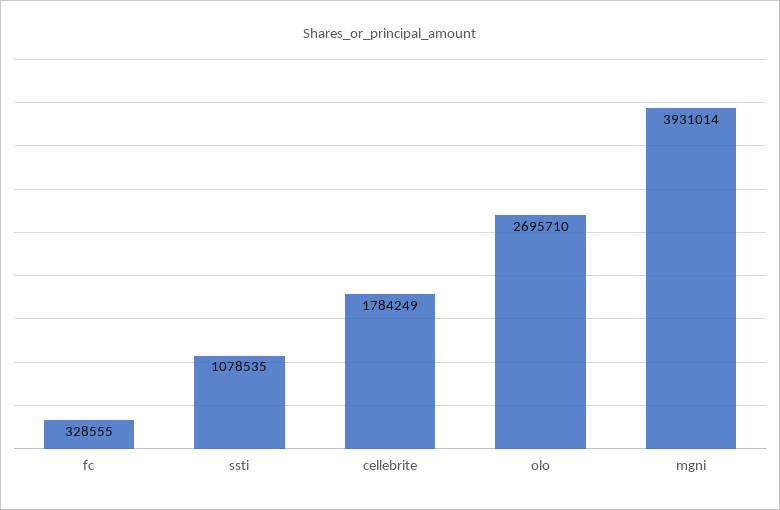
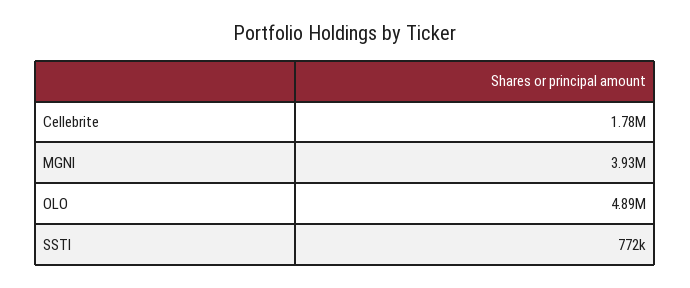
  {
-   "fc": 328555,
-   "ssti": 1078535,
+   "ssti": 772000,
    "cellebrite": 1784249,
-   "olo": 2695710,
+   "olo": 4890000,
    "mgni": 3931014
  }

